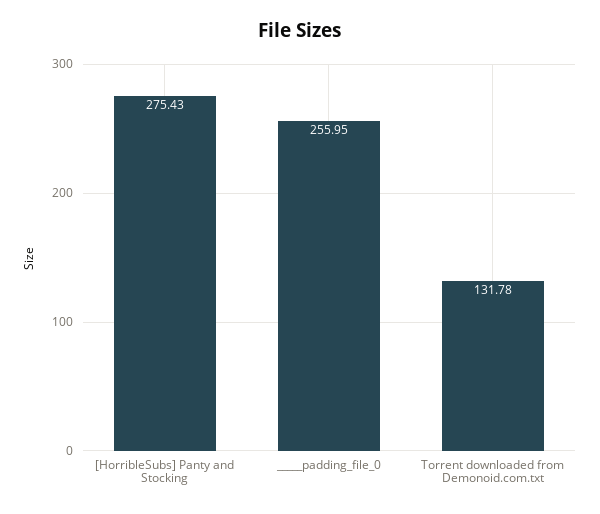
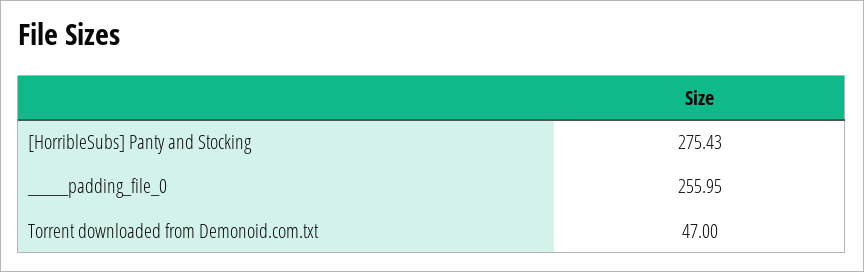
  {
    "[HorribleSubs] Panty and Stocking": 275.43,
    "_____padding_file_0": 255.95,
-   "Torrent downloaded from Demonoid.com.txt": 131.78
+   "Torrent downloaded from Demonoid.com.txt": 47
  }

